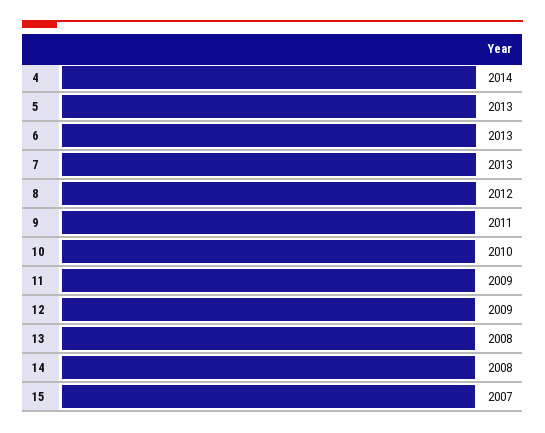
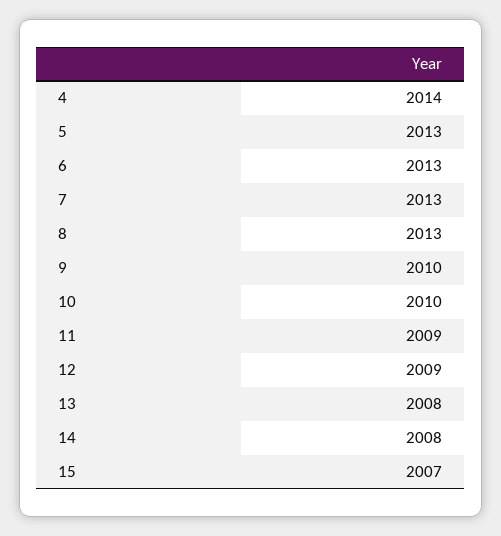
  {
    "4": 2014,
    "5": 2013,
    "6": 2013,
    "7": 2013,
-   "8": 2012,
+   "8": 2013,
-   "9": 2011,
+   "9": 2010,
    "10": 2010,
    "11": 2009,
    "12": 2009,
    "13": 2008,
    "14": 2008,
    "15": 2007
  }

